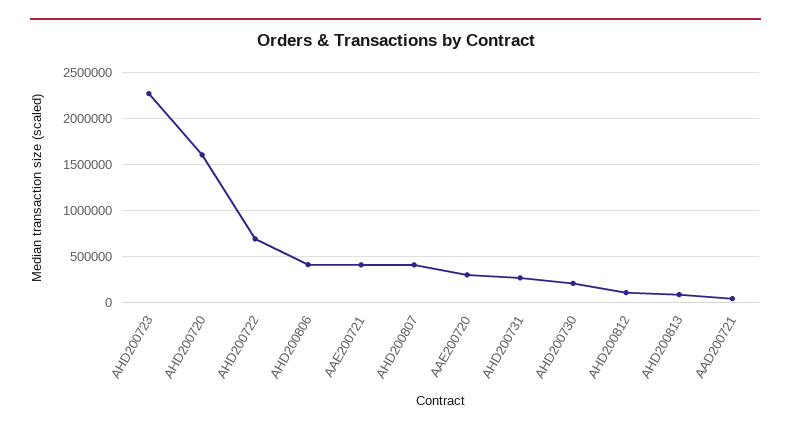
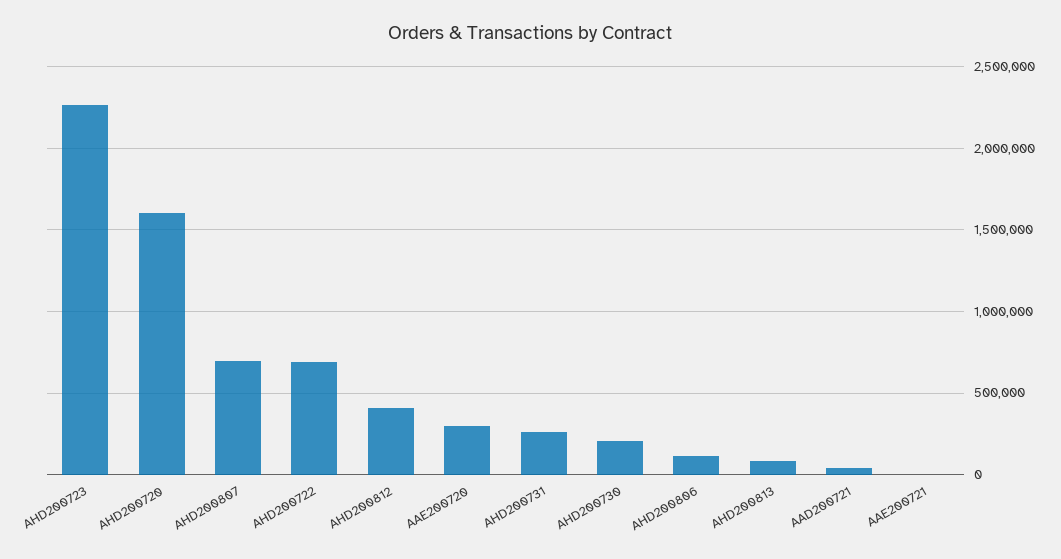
  {
    "AHD200723": 2250000,
    "AHD200720": 1600000,
    "AHD200722": 700000,
-   "AHD200806": 400000,
+   "AHD200806": 100000,
-   "AAE200721": 400000,
+   "AAE200721": 0,
-   "AHD200807": 400000,
+   "AHD200807": 700000,
    "AAE200720": 300000,
    "AHD200731": 250000,
    "AHD200730": 200000,
-   "AHD200812": 100000,
+   "AHD200812": 400000,
    "AHD200813": 100000,
    "AAD200721": 50000
  }

